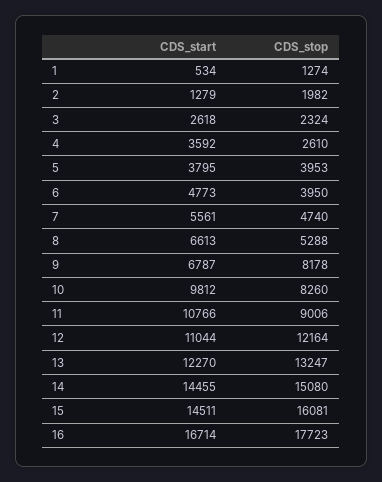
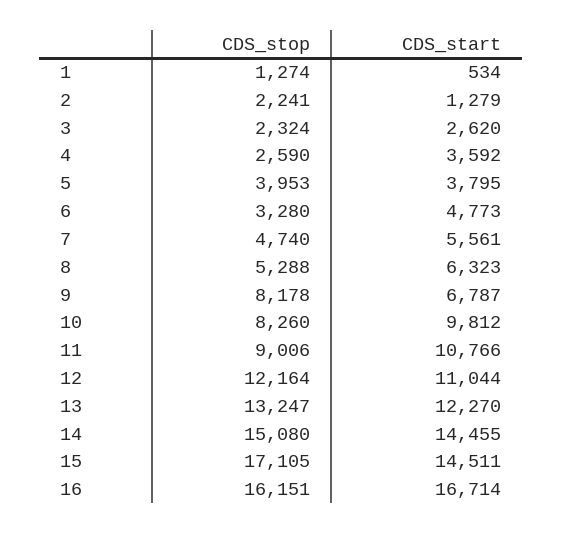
  {
    "CDS_start": {
      "1": 534,
      "2": 1279,
-     "3": 2618,
+     "3": 2620,
      "4": 3592,
      "5": 3795,
      "6": 4773,
      "7": 5561,
-     "8": 6613,
+     "8": 6323,
      "9": 6787,
      "10": 9812,
      "11": 10766,
      "12": 11044,
      "13": 12270,
      "14": 14455,
      "15": 14511,
      "16": 16714
    },
    "CDS_stop": {
      "1": 1274,
-     "2": 1982,
+     "2": 2241,
      "3": 2324,
-     "4": 2610,
+     "4": 2590,
      "5": 3953,
-     "6": 3950,
+     "6": 3280,
      "7": 4740,
      "8": 5288,
      "9": 8178,
      "10": 8260,
      "11": 9006,
      "12": 12164,
      "13": 13247,
      "14": 15080,
-     "15": 16081,
+     "15": 17105,
-     "16": 17723
+     "16": 16151
    }
  }

